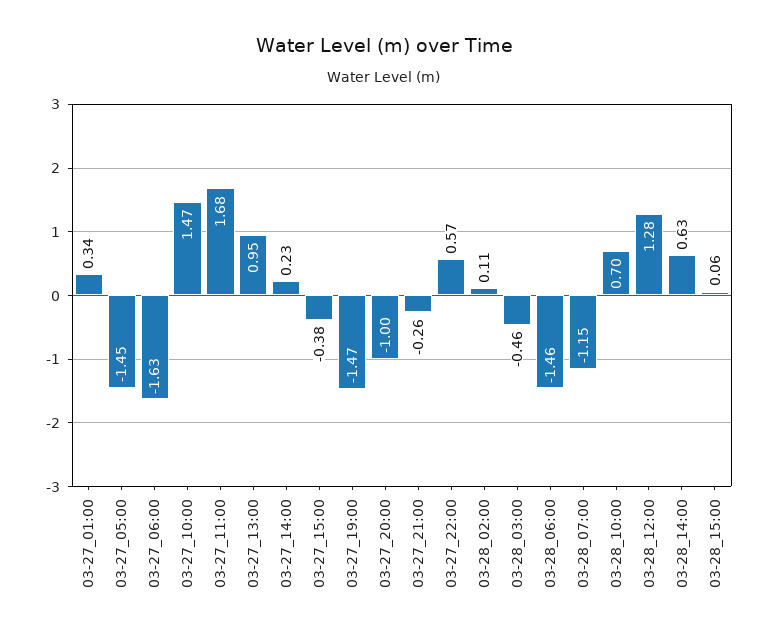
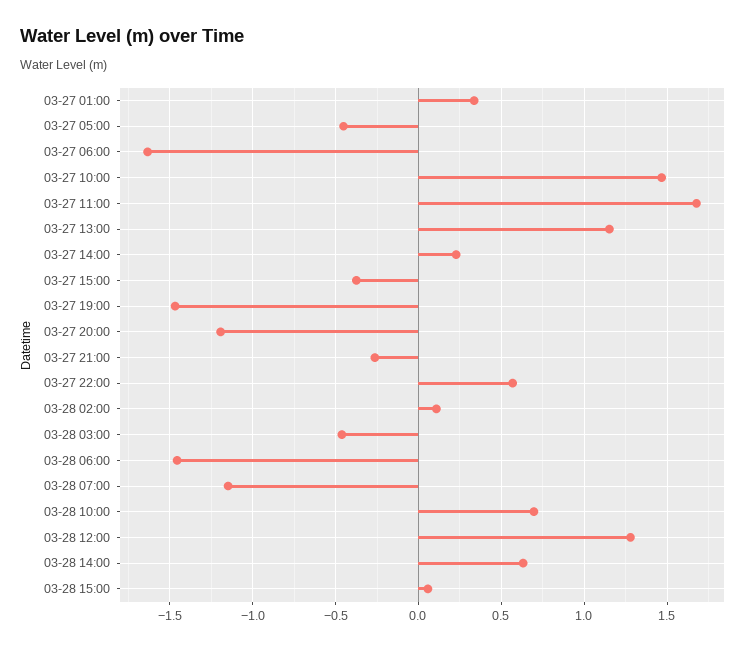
  {
    "03-27_01:00": 0.34,
-   "03-27_05:00": -1.45,
+   "03-27_05:00": -0.45,
    "03-27_06:00": -1.63,
    "03-27_10:00": 1.47,
    "03-27_11:00": 1.68,
-   "03-27_13:00": 0.95,
+   "03-27_13:00": 1.15,
    "03-27_14:00": 0.23,
    "03-27_15:00": -0.38,
    "03-27_19:00": -1.47,
-   "03-27_20:00": -1,
+   "03-27_20:00": -1.2,
    "03-27_21:00": -0.26,
    "03-27_22:00": 0.57,
    "03-28_02:00": 0.11,
    "03-28_03:00": -0.46,
    "03-28_06:00": -1.46,
    "03-28_07:00": -1.15,
    "03-28_10:00": 0.7,
    "03-28_12:00": 1.28,
    "03-28_14:00": 0.63,
    "03-28_15:00": 0.06
  }

